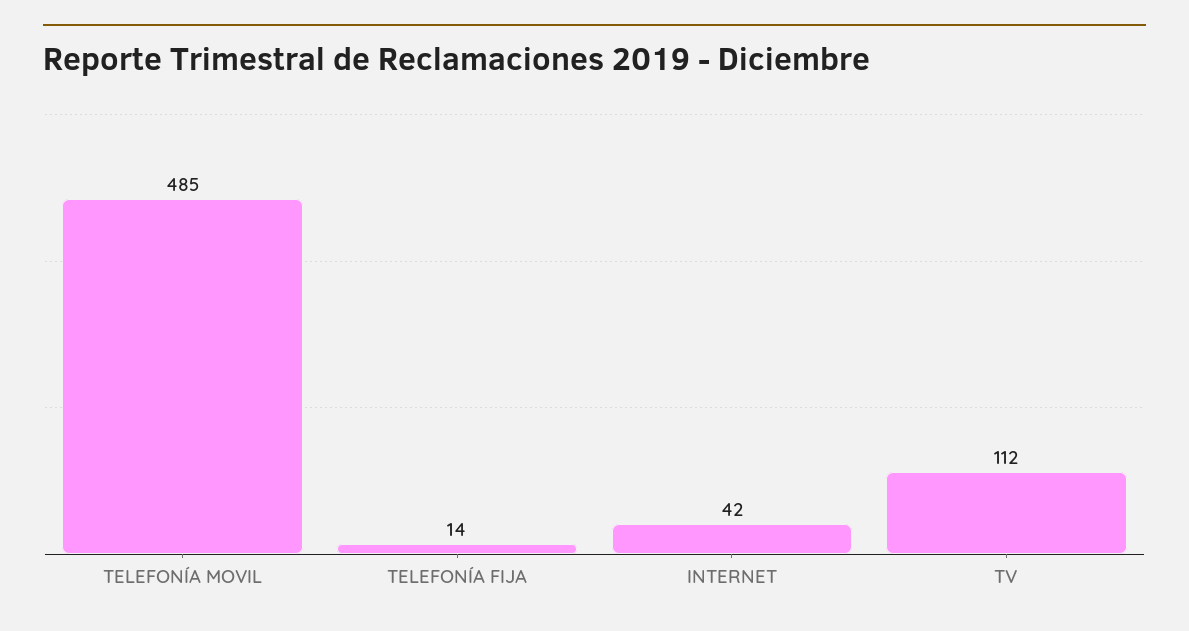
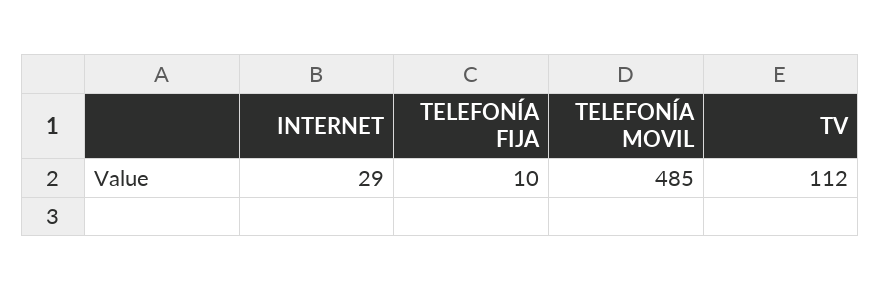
  {
    "TELEFONÍA MOVIL": 485,
-   "TELEFONÍA FIJA": 14,
+   "TELEFONÍA FIJA": 10,
-   "INTERNET": 42,
+   "INTERNET": 29,
    "TV": 112
  }

